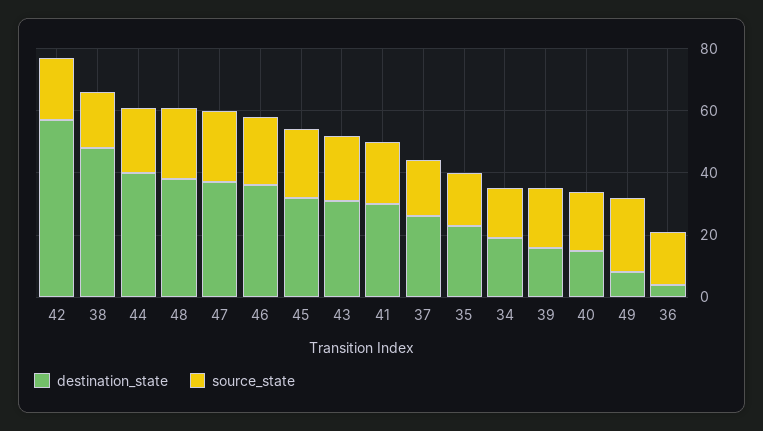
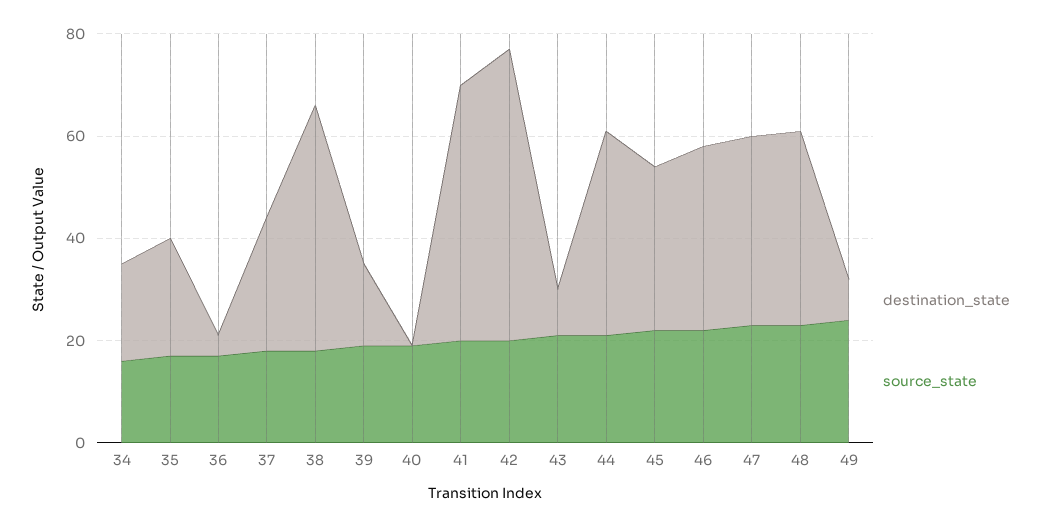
  {
    "destination_state": {
      "42": 55,
      "38": 50,
      "44": 40,
      "48": 40,
      "47": 35,
      "46": 35,
      "45": 30,
-     "43": 30,
+     "43": 10,
-     "41": 30,
+     "41": 50,
      "37": 25,
      "35": 25,
      "34": 20,
      "39": 15,
-     "40": 15,
+     "40": 0,
      "49": 10,
      "36": 5
    },
    "source_state": {
      "42": 20,
      "38": 20,
      "44": 20,
      "48": 25,
      "47": 25,
      "46": 20,
      "45": 20,
      "43": 20,
      "41": 20,
      "37": 20,
      "35": 15,
      "34": 15,
      "39": 20,
      "40": 20,
      "49": 25,
      "36": 15
    }
  }

